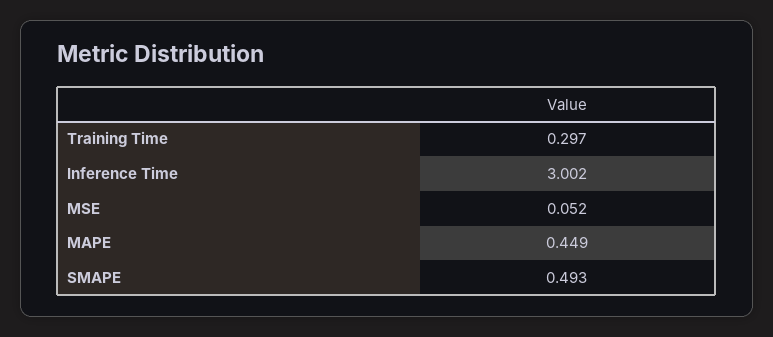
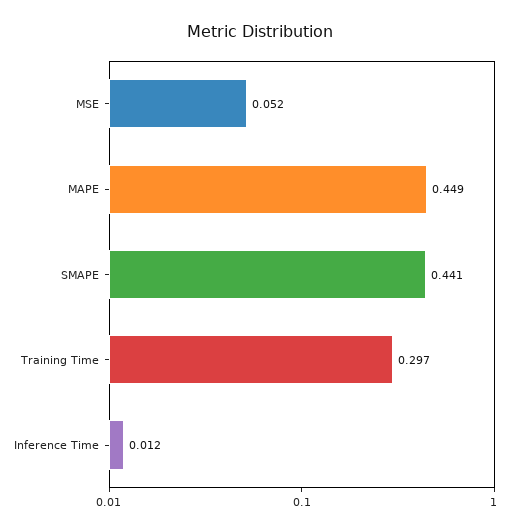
  {
    "Training Time": 0.297,
-   "Inference Time": 3.002,
+   "Inference Time": 0.012,
    "MSE": 0.052,
    "MAPE": 0.449,
-   "SMAPE": 0.493
+   "SMAPE": 0.441
  }

